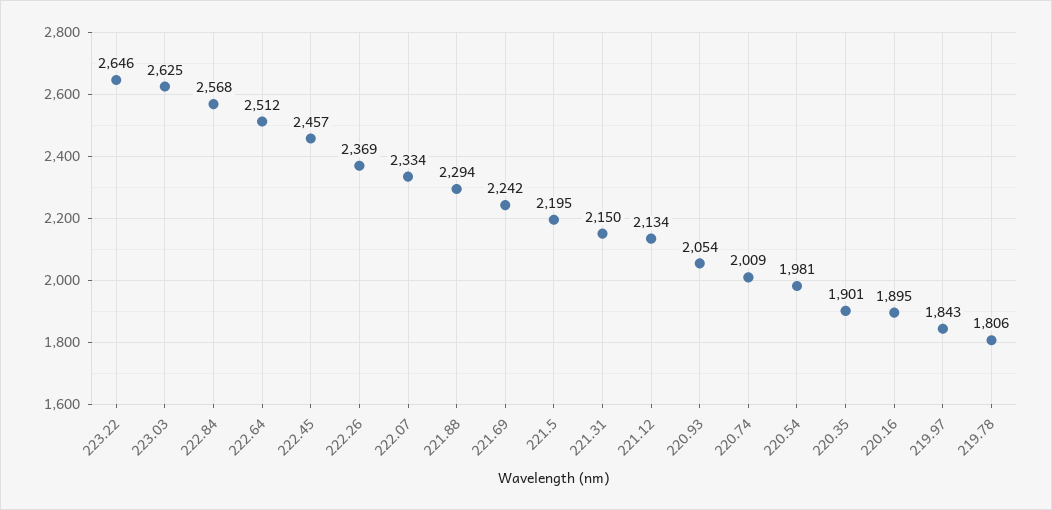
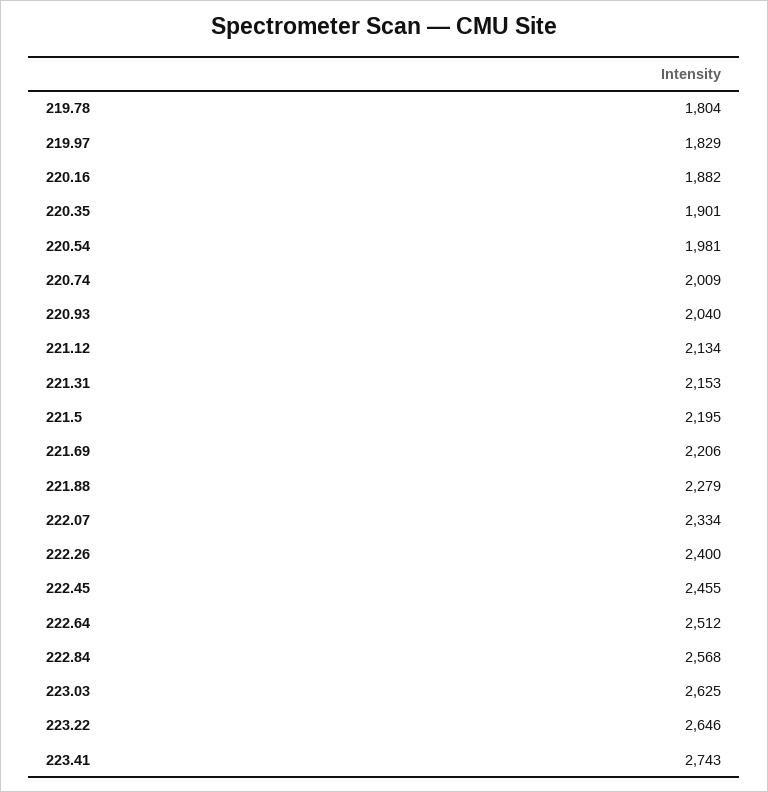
  {
    "223.22": 2646,
    "223.03": 2625,
    "222.84": 2568,
    "222.64": 2512,
-   "222.45": 2457,
+   "222.45": 2455,
-   "222.26": 2369,
+   "222.26": 2400,
    "222.07": 2334,
-   "221.88": 2294,
+   "221.88": 2279,
-   "221.69": 2242,
+   "221.69": 2206,
    "221.5": 2195,
-   "221.31": 2150,
+   "221.31": 2153,
    "221.12": 2134,
-   "220.93": 2054,
+   "220.93": 2040,
    "220.74": 2009,
    "220.54": 1981,
    "220.35": 1901,
-   "220.16": 1895,
+   "220.16": 1882,
-   "219.97": 1843,
+   "219.97": 1829,
-   "219.78": 1806
+   "219.78": 1804,
+   "223.41": 2743
  }

